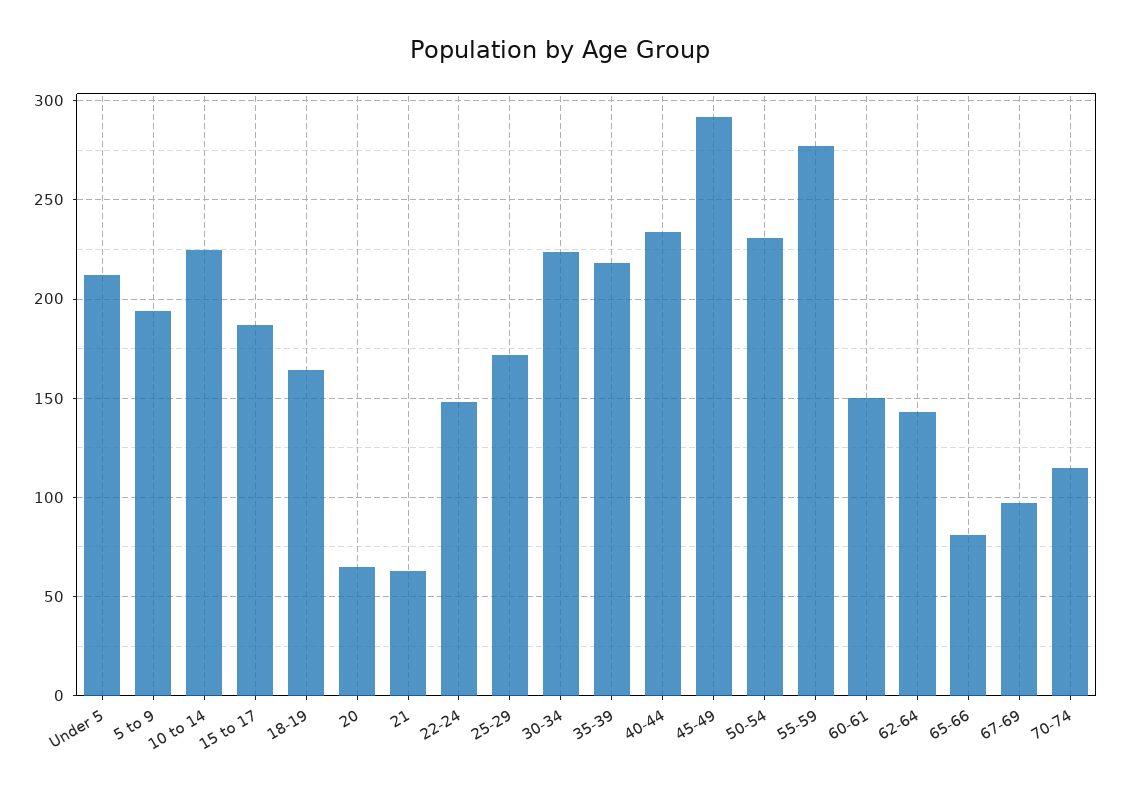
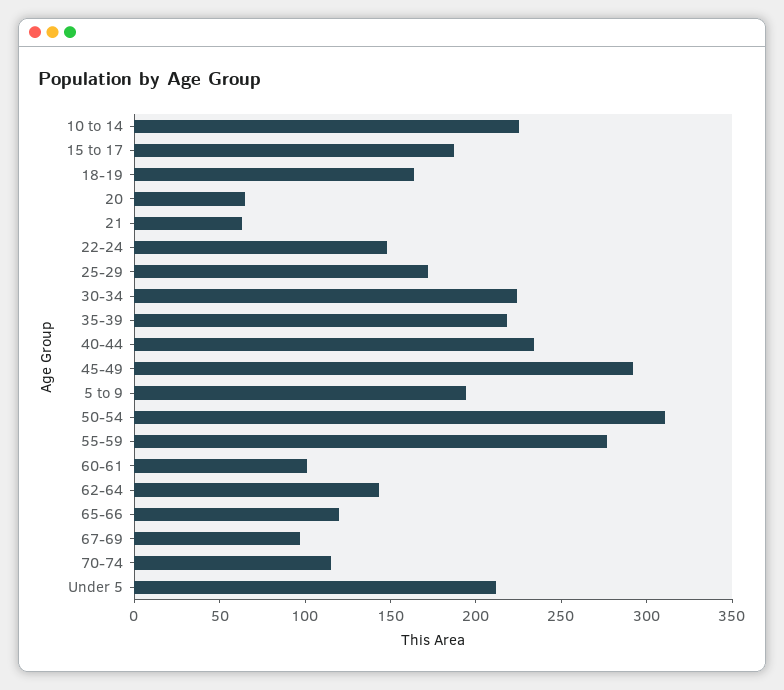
  {
    "Under 5": 210,
    "5 to 9": 195,
    "10 to 14": 225,
    "15 to 17": 185,
    "18-19": 165,
    "20": 65,
    "21": 65,
    "22-24": 150,
    "25-29": 170,
    "30-34": 225,
    "35-39": 220,
    "40-44": 235,
    "45-49": 290,
-   "50-54": 230,
+   "50-54": 310,
    "55-59": 275,
-   "60-61": 150,
+   "60-61": 100,
    "62-64": 145,
-   "65-66": 80,
+   "65-66": 120,
    "67-69": 95,
    "70-74": 115
  }

